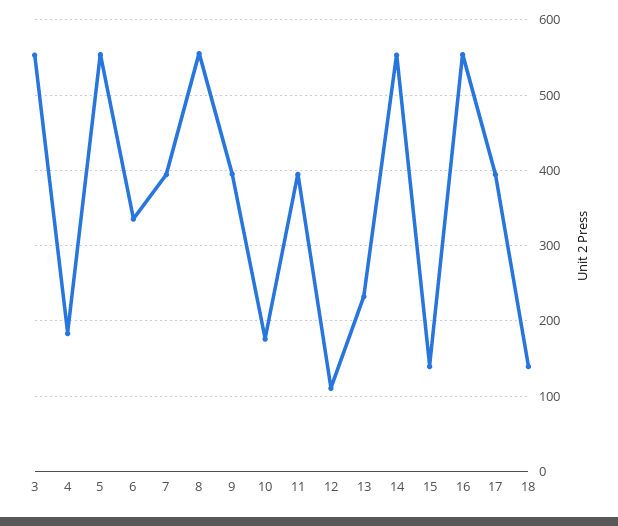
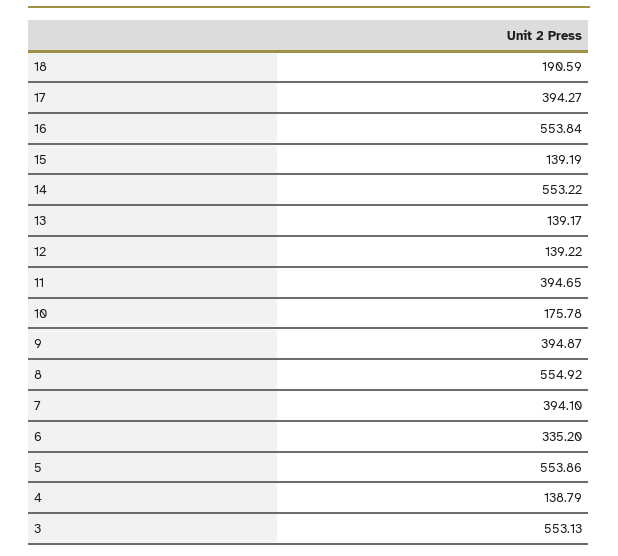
  {
    "3": 553.13,
-   "4": 180,
+   "4": 138.79,
    "5": 553.86,
    "6": 335.2,
    "7": 394.1,
    "8": 554.92,
    "9": 394.87,
    "10": 175.78,
    "11": 394.65,
-   "12": 110,
+   "12": 139.22,
-   "13": 230,
+   "13": 139.17,
    "14": 553.22,
    "15": 139.19,
    "16": 553.84,
    "17": 394.27,
-   "18": 140
+   "18": 190.59
  }

